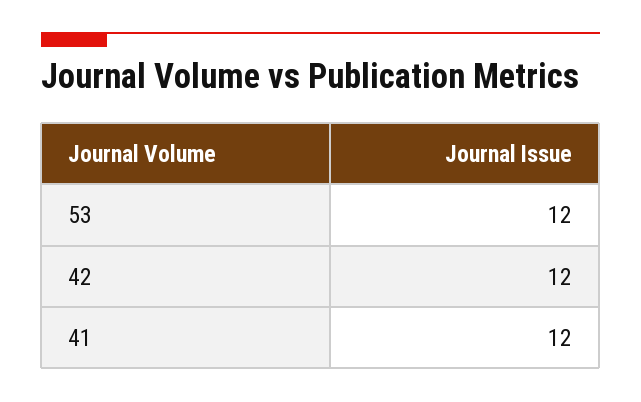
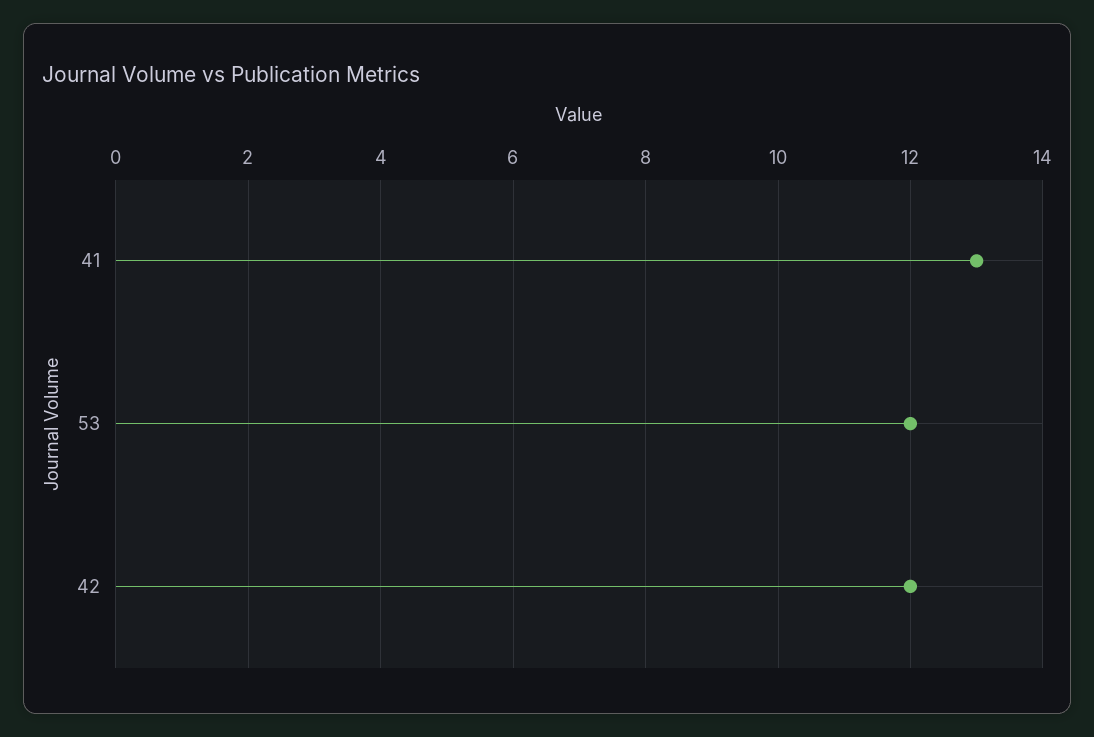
  {
    "53": 12,
    "42": 12,
-   "41": 12
+   "41": 13
  }

